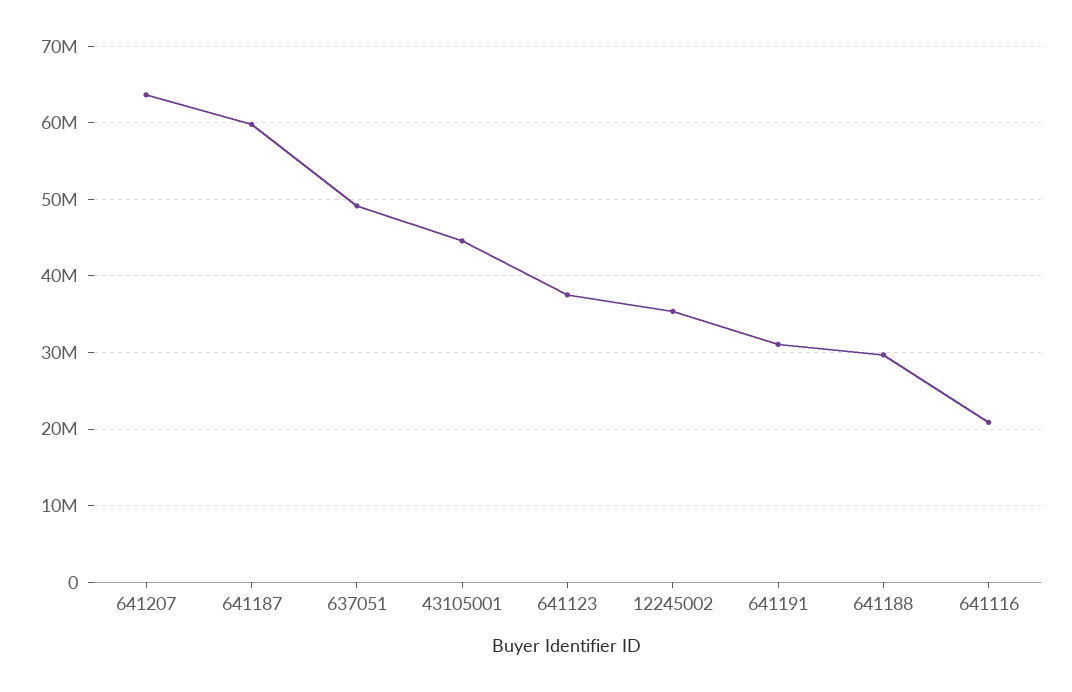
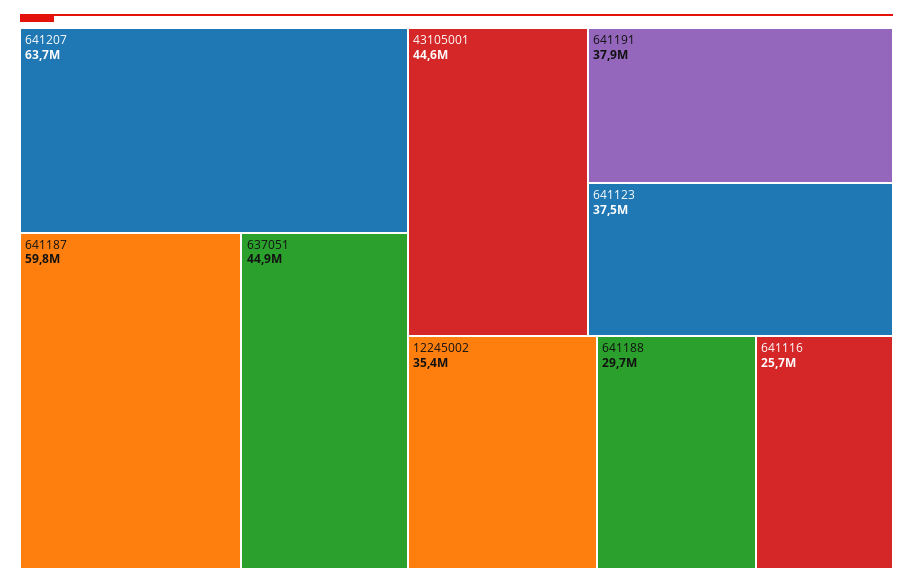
  {
    "641207": 63700000,
    "641187": 59800000,
-   "637051": 49000000,
+   "637051": 44900000,
    "43105001": 44600000,
    "641123": 37500000,
    "12245002": 35400000,
-   "641191": 31000000,
+   "641191": 37900000,
    "641188": 29700000,
-   "641116": 21000000
+   "641116": 25700000
  }

